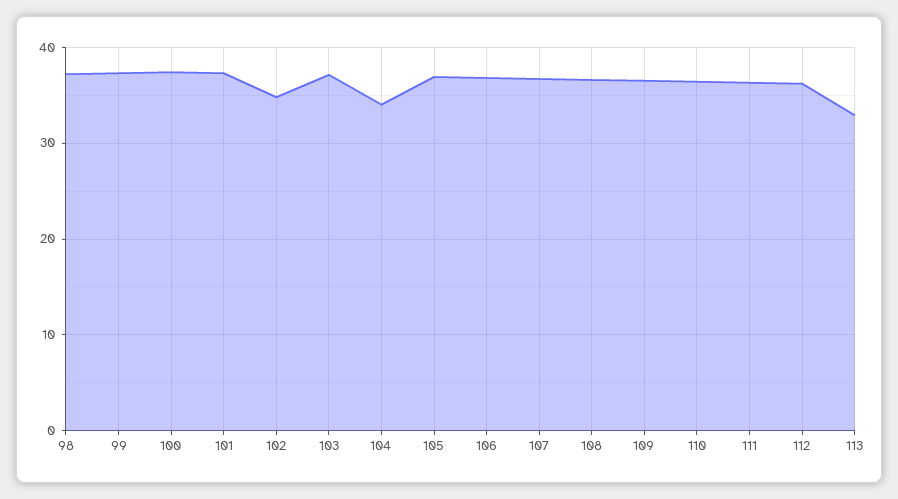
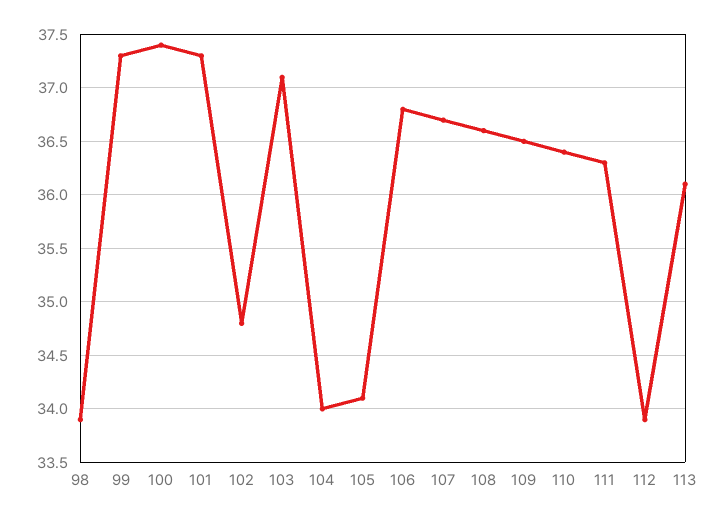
  {
-   "98": 37,
+   "98": 33.9,
    "99": 37.3,
    "100": 37.4,
    "101": 37.3,
    "102": 34.8,
    "103": 37.1,
    "104": 34,
-   "105": 37,
+   "105": 34.1,
    "106": 36.8,
    "107": 36.7,
    "108": 36.6,
    "109": 36.5,
    "110": 36.4,
    "111": 36.3,
-   "112": 36,
+   "112": 33.9,
-   "113": 33
+   "113": 36.1
  }

